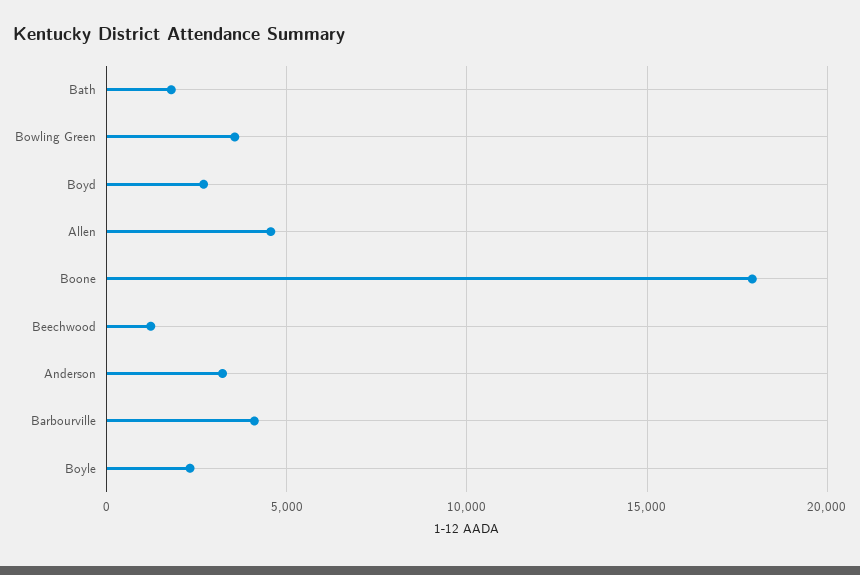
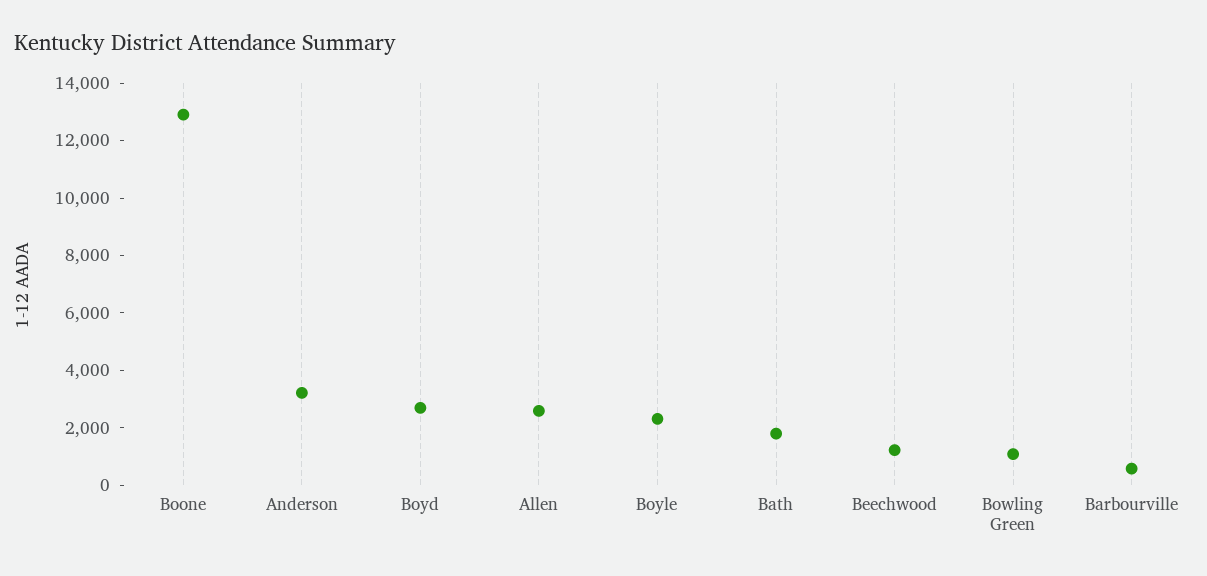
  {
    "Bath": 2000,
-   "Bowling Green": 3500,
+   "Bowling Green": 1000,
    "Boyd": 2500,
-   "Allen": 4500,
+   "Allen": 2500,
-   "Boone": 18000,
+   "Boone": 13000,
    "Beechwood": 1000,
    "Anderson": 3000,
-   "Barbourville": 4000,
+   "Barbourville": 500,
    "Boyle": 2500
  }

